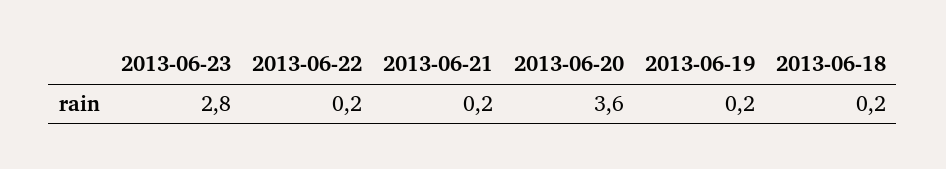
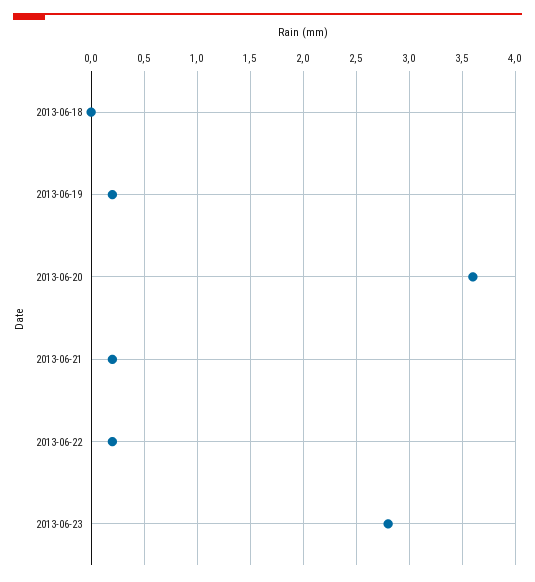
  {
    "2013-06-23": 2.8,
    "2013-06-22": 0.2,
    "2013-06-21": 0.2,
    "2013-06-20": 3.6,
    "2013-06-19": 0.2,
-   "2013-06-18": 0.2
+   "2013-06-18": 0
  }

